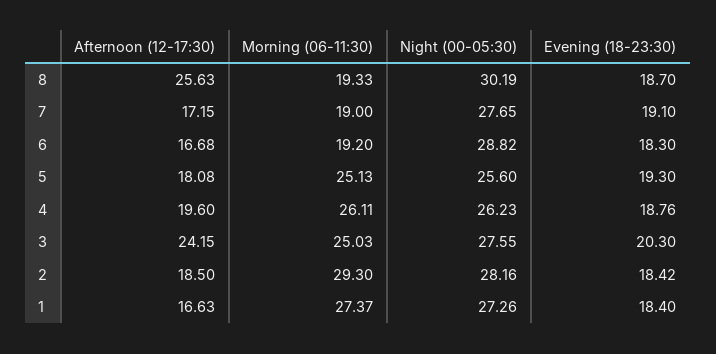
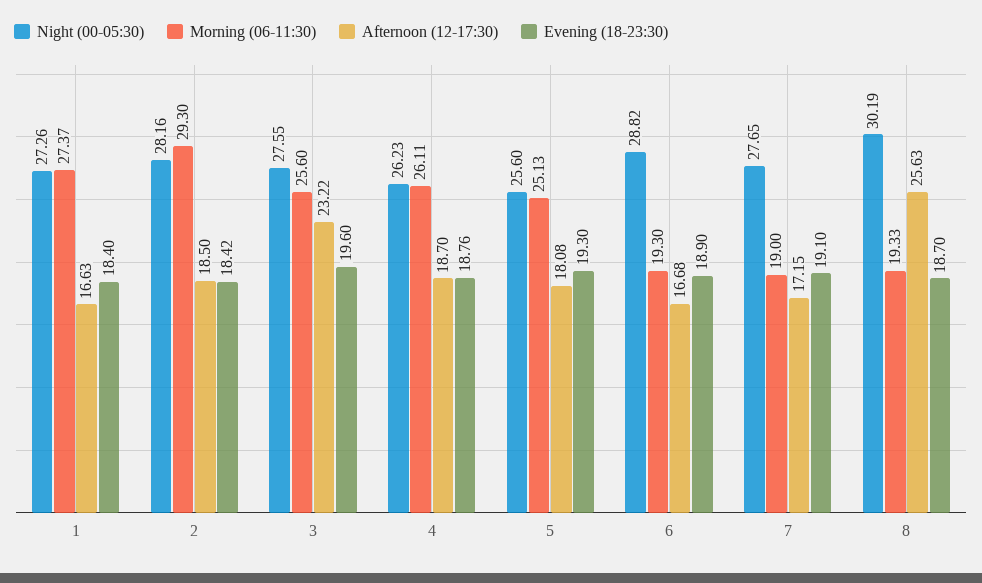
  {
    "Afternoon (12-17:30)": {
      "8": 25.63,
      "7": 17.15,
      "6": 16.68,
      "5": 18.08,
-     "4": 19.6,
+     "4": 18.7,
-     "3": 24.15,
+     "3": 23.22,
      "2": 18.5,
      "1": 16.63
    },
    "Morning (06-11:30)": {
      "8": 19.33,
      "7": 19,
-     "6": 19.2,
+     "6": 19.3,
      "5": 25.13,
      "4": 26.11,
-     "3": 25.03,
+     "3": 25.6,
      "2": 29.3,
      "1": 27.37
    },
    "Night (00-05:30)": {
      "8": 30.19,
      "7": 27.65,
      "6": 28.82,
      "5": 25.6,
      "4": 26.23,
      "3": 27.55,
      "2": 28.16,
      "1": 27.26
    },
    "Evening (18-23:30)": {
      "8": 18.7,
      "7": 19.1,
-     "6": 18.3,
+     "6": 18.9,
      "5": 19.3,
      "4": 18.76,
-     "3": 20.3,
+     "3": 19.6,
      "2": 18.42,
      "1": 18.4
    }
  }

